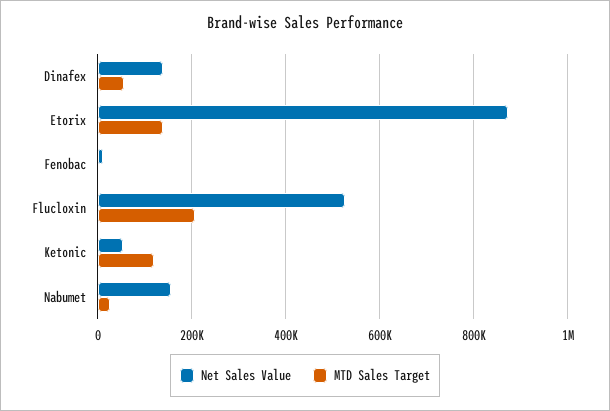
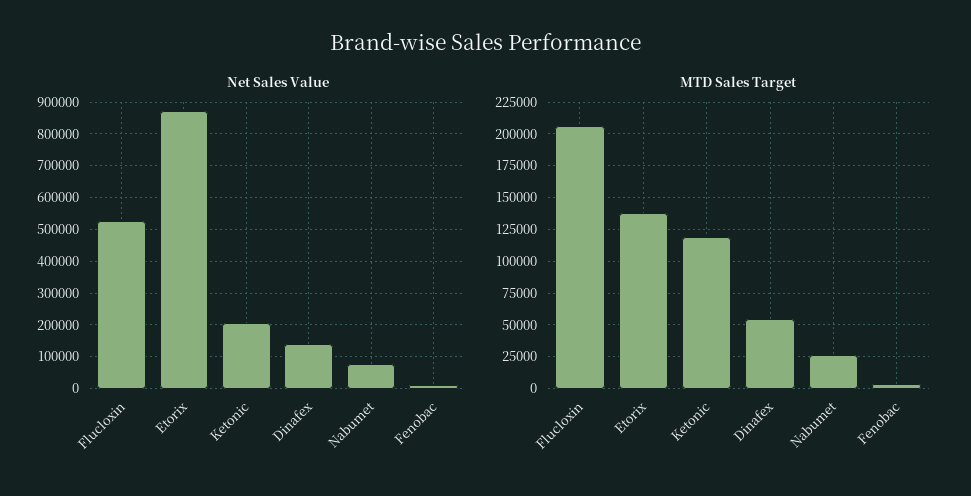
  {
    "Net Sales Value": {
      "Dinafex": 140000,
      "Etorix": 880000,
      "Fenobac": 20000,
      "Flucloxin": 520000,
-     "Ketonic": 60000,
+     "Ketonic": 200000,
-     "Nabumet": 160000
+     "Nabumet": 80000
    },
    "MTD Sales Target": {
      "Dinafex": 55000,
      "Etorix": 140000,
      "Fenobac": 5000,
      "Flucloxin": 205000,
      "Ketonic": 120000,
      "Nabumet": 25000
    }
  }

